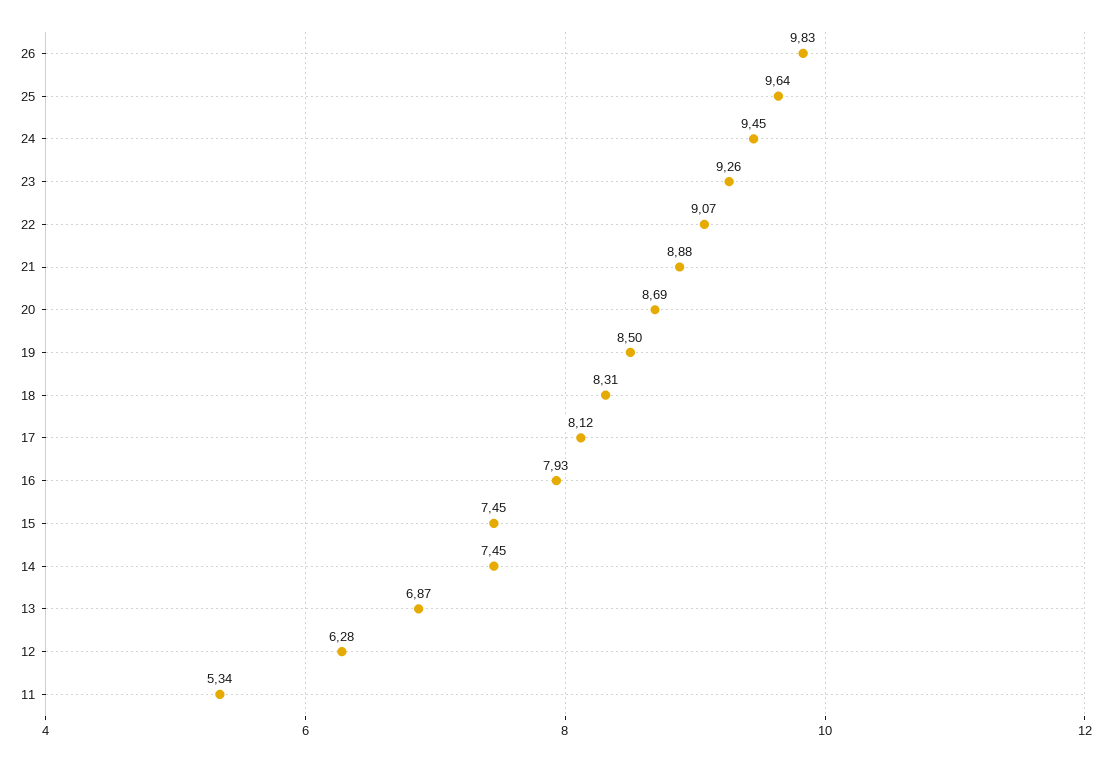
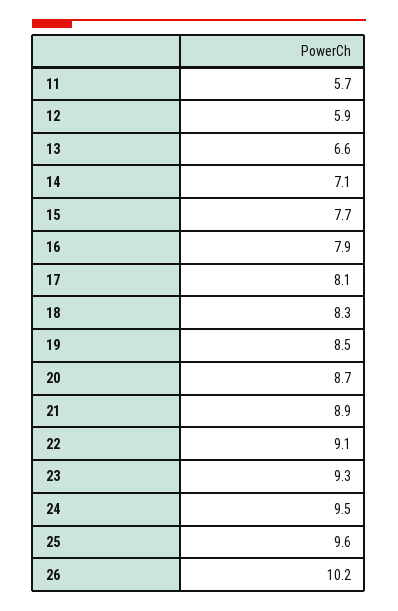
  {
-   "26": 9.83,
+   "26": 10.2,
    "25": 9.64,
    "24": 9.45,
    "23": 9.26,
    "22": 9.07,
    "21": 8.88,
    "20": 8.69,
    "19": 8.5,
    "18": 8.31,
    "17": 8.12,
    "16": 7.93,
-   "15": 7.45,
+   "15": 7.7,
-   "14": 7.45,
+   "14": 7.1,
-   "13": 6.87,
+   "13": 6.6,
-   "12": 6.28,
+   "12": 5.9,
-   "11": 5.34
+   "11": 5.7
  }

